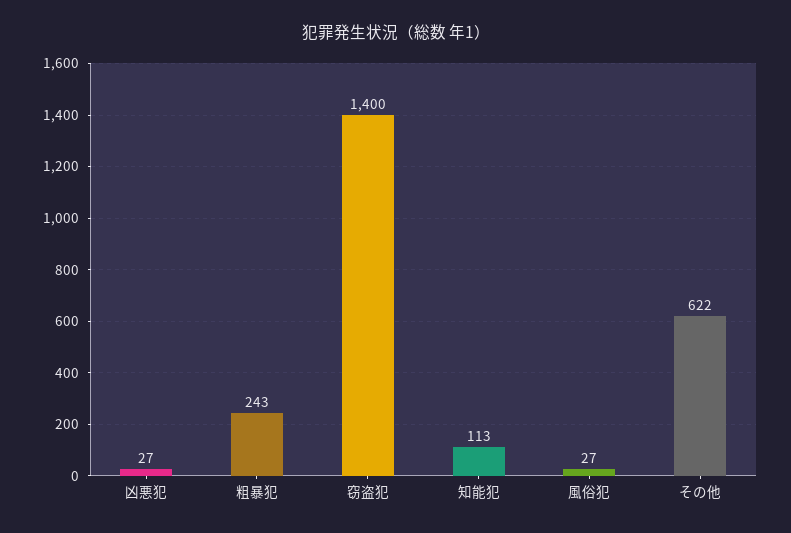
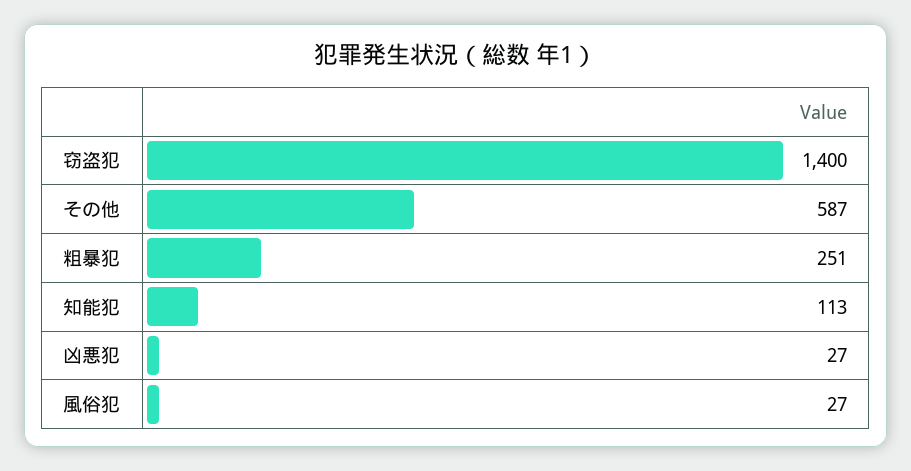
  {
    "凶悪犯": 27,
-   "粗暴犯": 243,
+   "粗暴犯": 251,
    "窃盗犯": 1400,
    "知能犯": 113,
    "風俗犯": 27,
-   "その他": 622
+   "その他": 587
  }

